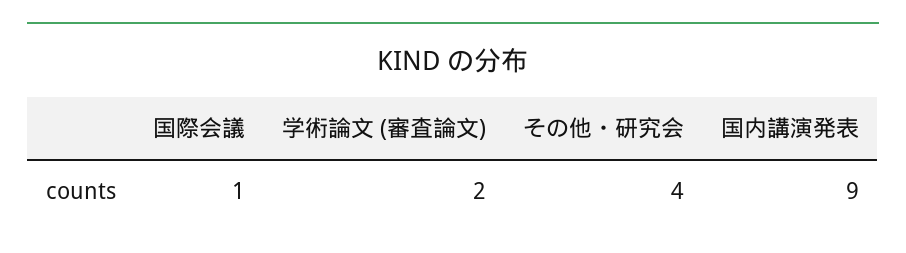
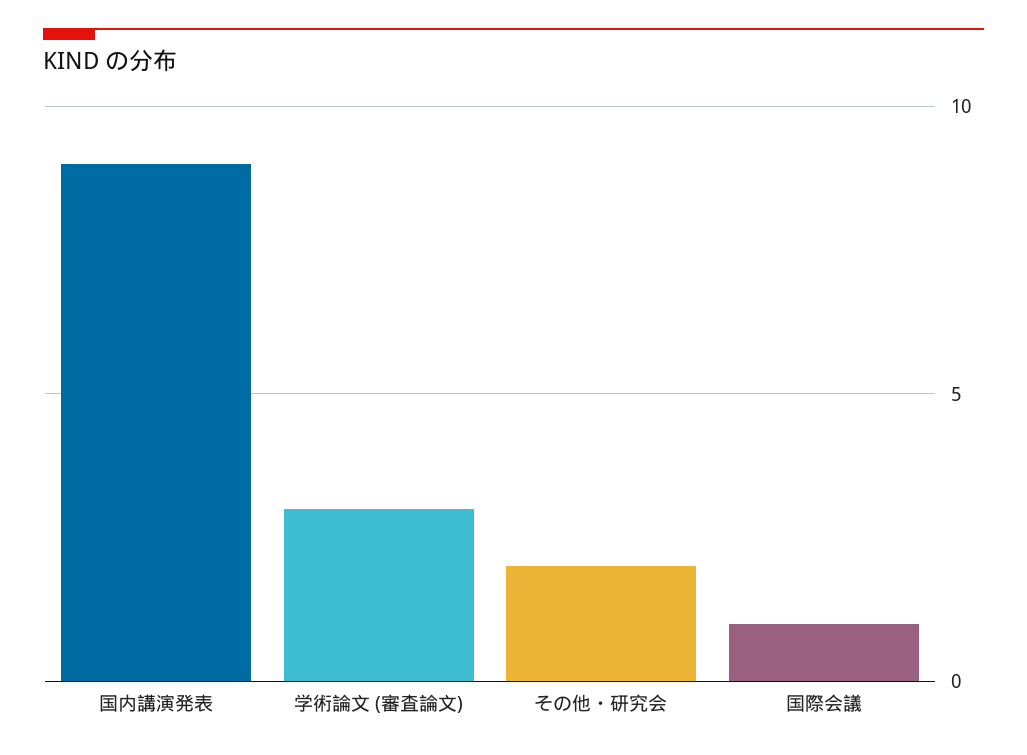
  {
    "国際会議": 1,
-   "学術論文 (審査論文)": 2,
+   "学術論文 (審査論文)": 3,
-   "その他・研究会": 4,
+   "その他・研究会": 2,
    "国内講演発表": 9
  }

